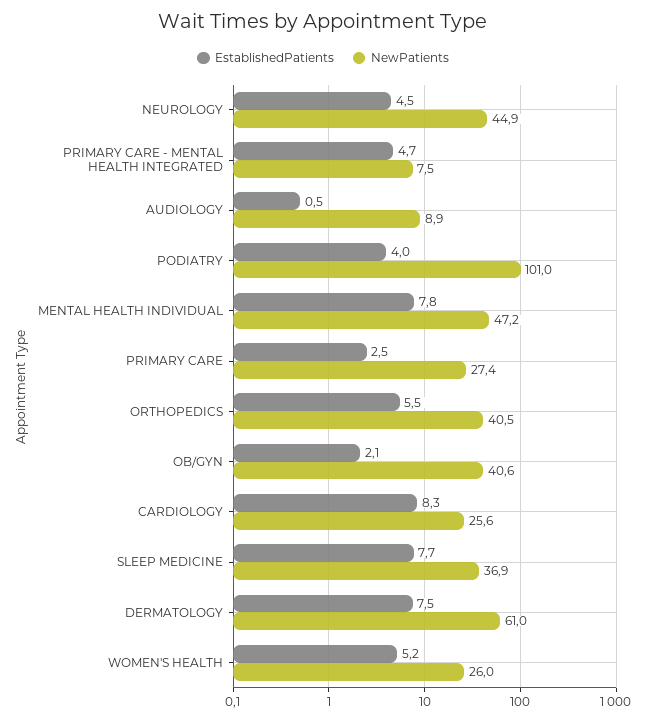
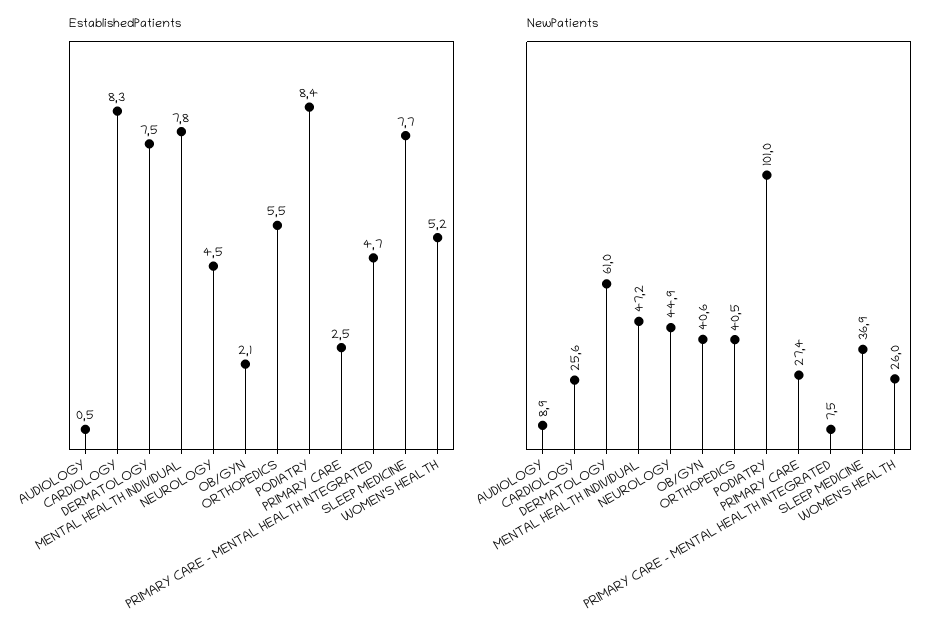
  {
    "EstablishedPatients": {
      "NEUROLOGY": 4.5,
      "PRIMARY CARE - MENTAL HEALTH INTEGRATED": 4.7,
      "AUDIOLOGY": 0.5,
-     "PODIATRY": 4,
+     "PODIATRY": 8.4,
      "MENTAL HEALTH INDIVIDUAL": 7.8,
      "PRIMARY CARE": 2.5,
      "ORTHOPEDICS": 5.5,
      "OB/GYN": 2.1,
      "CARDIOLOGY": 8.3,
      "SLEEP MEDICINE": 7.7,
      "DERMATOLOGY": 7.5,
      "WOMEN'S HEALTH": 5.2
    },
    "NewPatients": {
      "NEUROLOGY": 44.9,
      "PRIMARY CARE - MENTAL HEALTH INTEGRATED": 7.5,
      "AUDIOLOGY": 8.9,
      "PODIATRY": 101,
      "MENTAL HEALTH INDIVIDUAL": 47.2,
      "PRIMARY CARE": 27.4,
      "ORTHOPEDICS": 40.5,
      "OB/GYN": 40.6,
      "CARDIOLOGY": 25.6,
      "SLEEP MEDICINE": 36.9,
      "DERMATOLOGY": 61,
      "WOMEN'S HEALTH": 26
    }
  }

